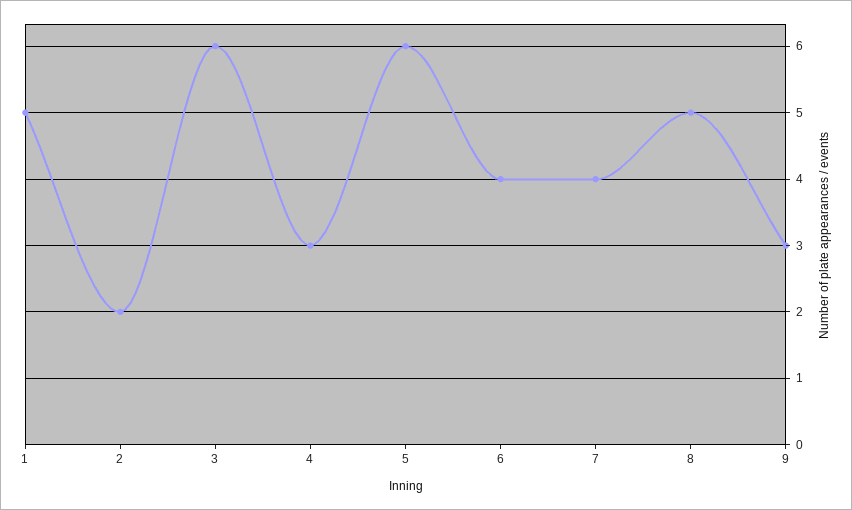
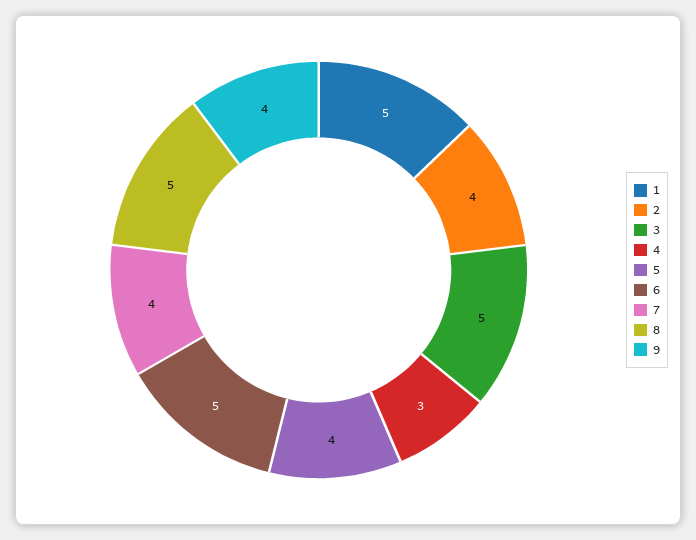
  {
    "1": 5,
-   "2": 2,
+   "2": 4,
-   "3": 6,
+   "3": 5,
    "4": 3,
-   "5": 6,
+   "5": 4,
-   "6": 4,
+   "6": 5,
    "7": 4,
    "8": 5,
-   "9": 3
+   "9": 4
  }

